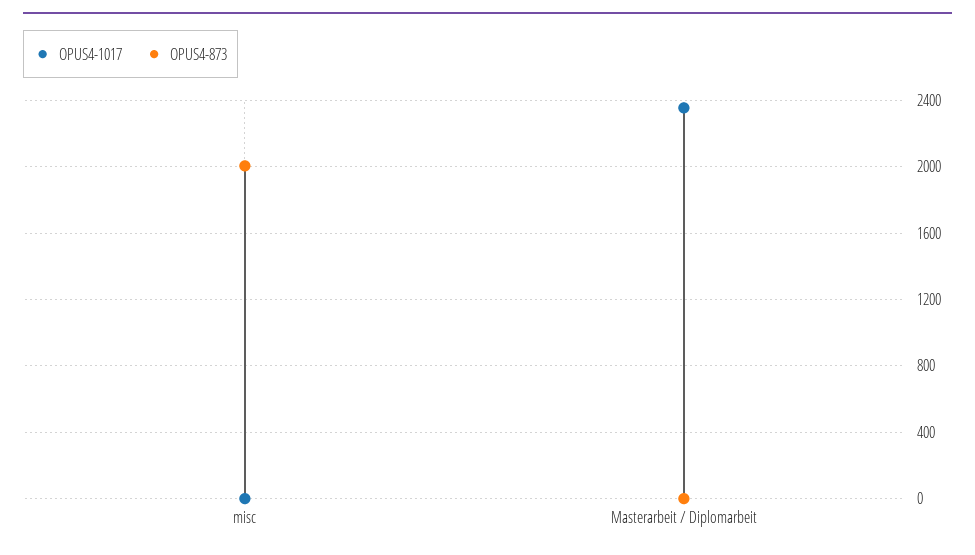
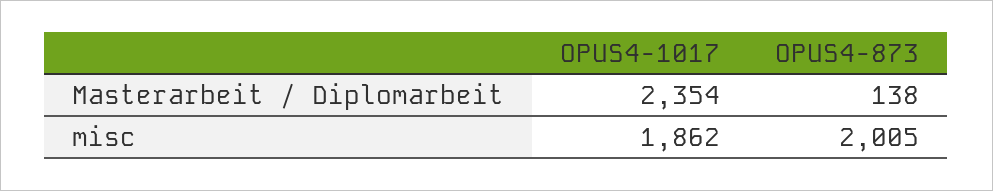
  {
    "OPUS4-1017": {
-     "misc": 0,
+     "misc": 1862,
      "Masterarbeit / Diplomarbeit": 2354
    },
    "OPUS4-873": {
      "misc": 2005,
-     "Masterarbeit / Diplomarbeit": 0
+     "Masterarbeit / Diplomarbeit": 138
    }
  }

